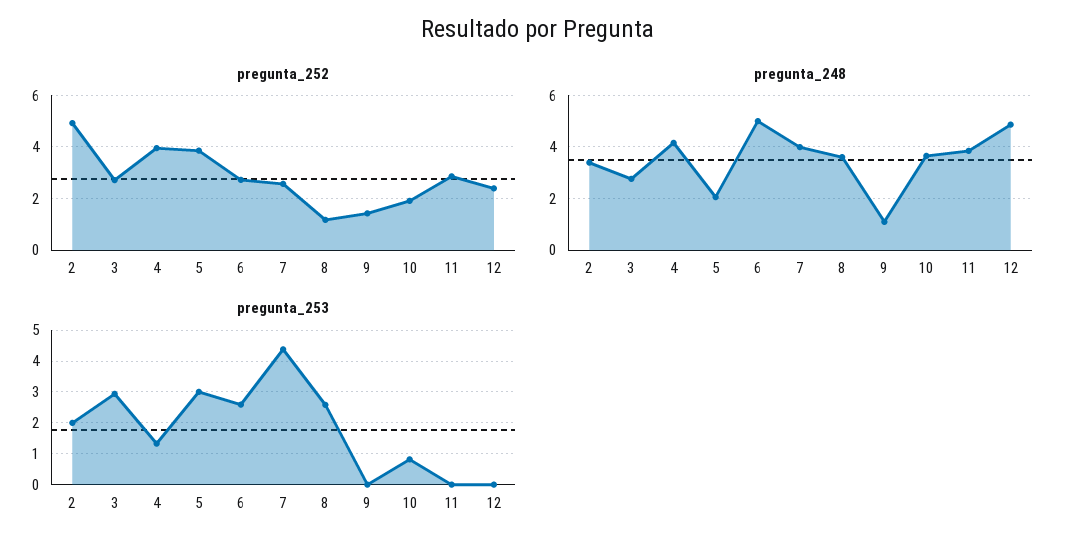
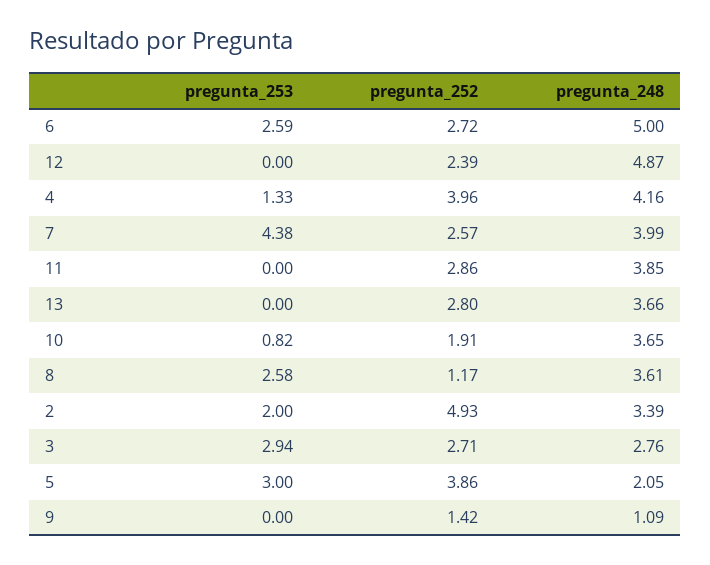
  {
    "pregunta_252": {
      "2": 4.93,
      "3": 2.71,
      "4": 3.96,
      "5": 3.86,
      "6": 2.72,
      "7": 2.57,
      "8": 1.17,
      "9": 1.42,
      "10": 1.91,
      "11": 2.86,
-     "12": 2.39
+     "12": 2.39,
+     "13": 2.8
    },
    "pregunta_248": {
      "2": 3.39,
      "3": 2.76,
      "4": 4.16,
      "5": 2.05,
      "6": 5,
      "7": 3.99,
      "8": 3.61,
      "9": 1.09,
      "10": 3.65,
      "11": 3.85,
-     "12": 4.87
+     "12": 4.87,
+     "13": 3.66
    },
    "pregunta_253": {
      "2": 2,
      "3": 2.94,
      "4": 1.33,
      "5": 3,
      "6": 2.59,
      "7": 4.38,
      "8": 2.58,
      "9": 0,
      "10": 0.82,
      "11": 0,
-     "12": 0
+     "12": 0,
+     "13": 0
    }
  }

